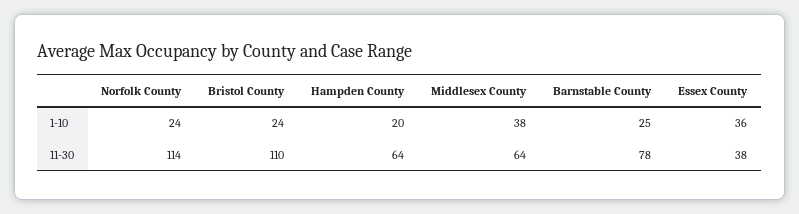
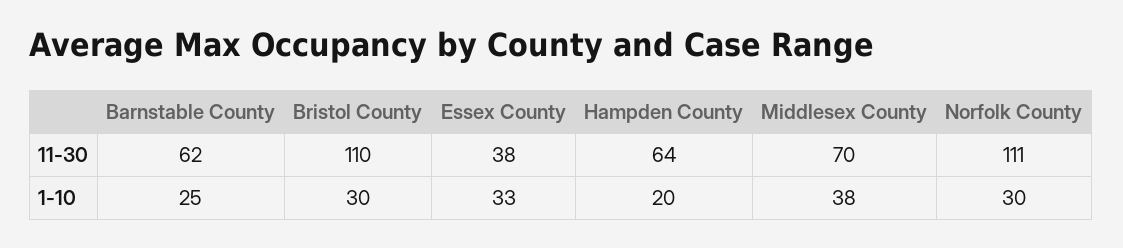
  {
    "Norfolk County": {
-     "1-10": 24,
+     "1-10": 30,
-     "11-30": 114
+     "11-30": 111
    },
    "Bristol County": {
-     "1-10": 24,
+     "1-10": 30,
      "11-30": 110
    },
    "Hampden County": {
      "1-10": 20,
      "11-30": 64
    },
    "Middlesex County": {
      "1-10": 38,
-     "11-30": 64
+     "11-30": 70
    },
    "Barnstable County": {
      "1-10": 25,
-     "11-30": 78
+     "11-30": 62
    },
    "Essex County": {
-     "1-10": 36,
+     "1-10": 33,
      "11-30": 38
    }
  }

